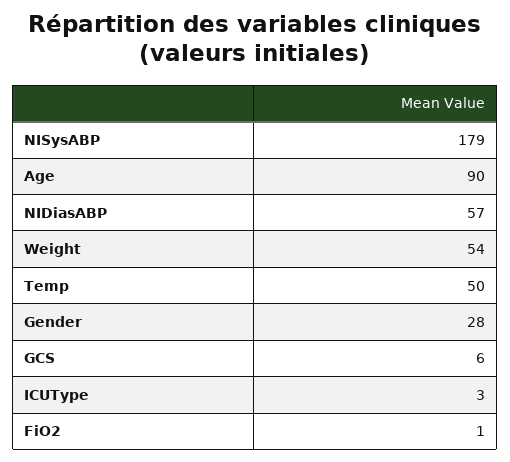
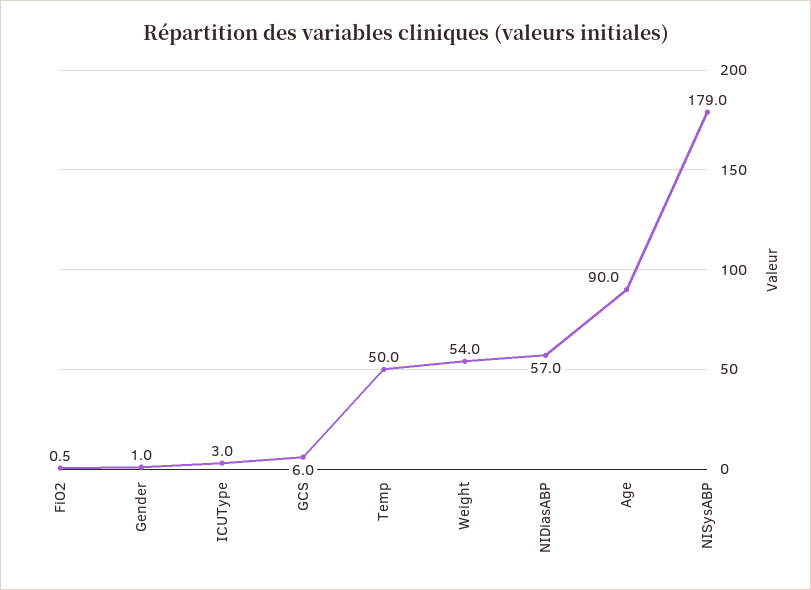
  {
    "NISysABP": 179,
    "Age": 90,
    "NIDiasABP": 57,
    "Weight": 54,
    "Temp": 50,
-   "Gender": 28,
+   "Gender": 1,
    "GCS": 6,
    "ICUType": 3,
    "FiO2": 0.5
  }

